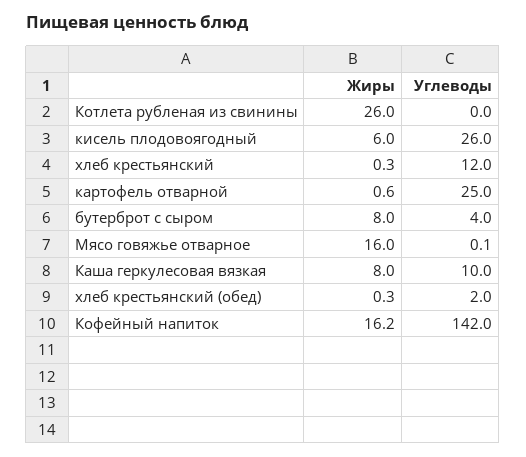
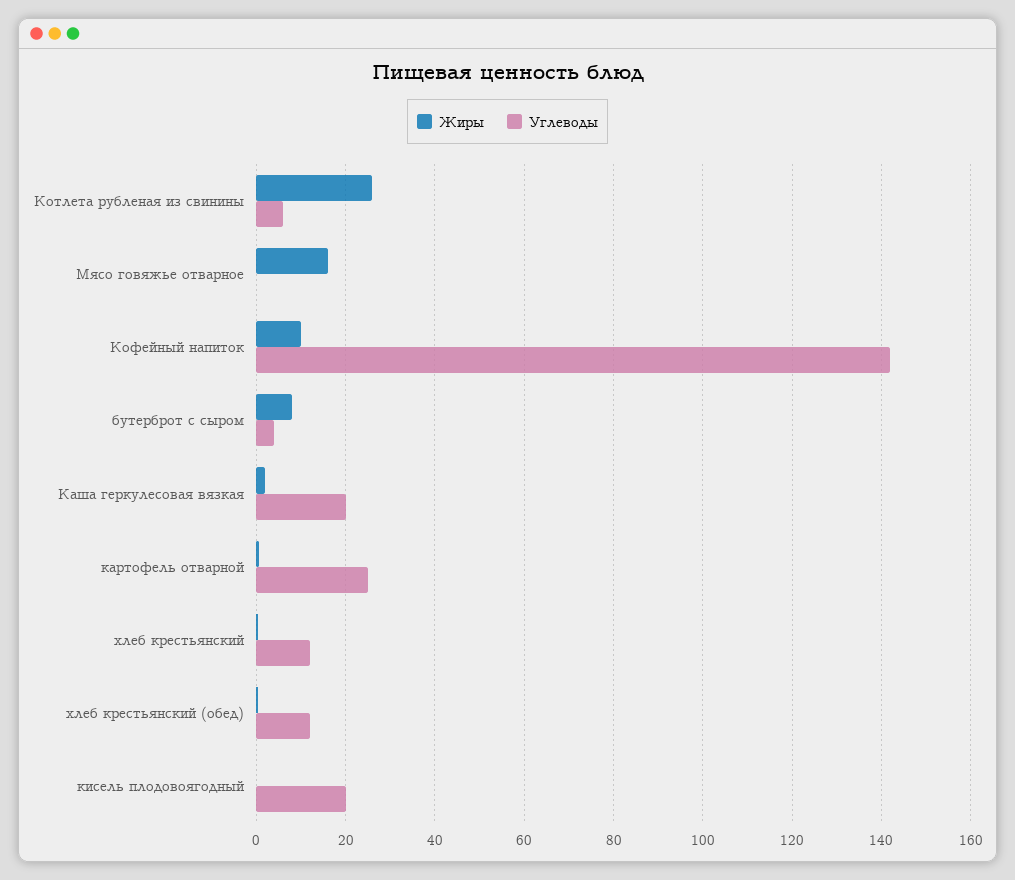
  {
    "Жиры": {
      "Котлета рубленая из свинины": 26,
-     "кисель плодовоягодный": 6,
+     "кисель плодовоягодный": 0,
      "хлеб крестьянский": 0.3,
      "картофель отварной": 0.6,
      "бутерброт с сыром": 8,
      "Мясо говяжье отварное": 16,
-     "Каша геркулесовая вязкая": 8,
+     "Каша геркулесовая вязкая": 2,
      "хлеб крестьянский (обед)": 0.3,
-     "Кофейный напиток": 16.2
+     "Кофейный напиток": 10
    },
    "Углеводы": {
-     "Котлета рубленая из свинины": 0,
+     "Котлета рубленая из свинины": 6,
-     "кисель плодовоягодный": 26,
+     "кисель плодовоягодный": 20,
      "хлеб крестьянский": 12,
      "картофель отварной": 25,
      "бутерброт с сыром": 4,
      "Мясо говяжье отварное": 0.1,
-     "Каша геркулесовая вязкая": 10,
+     "Каша геркулесовая вязкая": 20,
-     "хлеб крестьянский (обед)": 2,
+     "хлеб крестьянский (обед)": 12,
      "Кофейный напиток": 142
    }
  }

